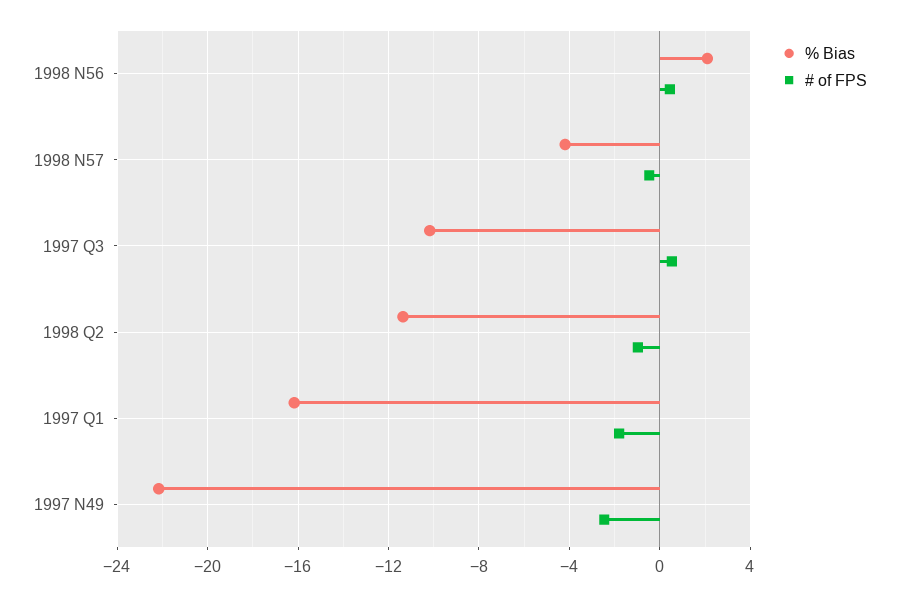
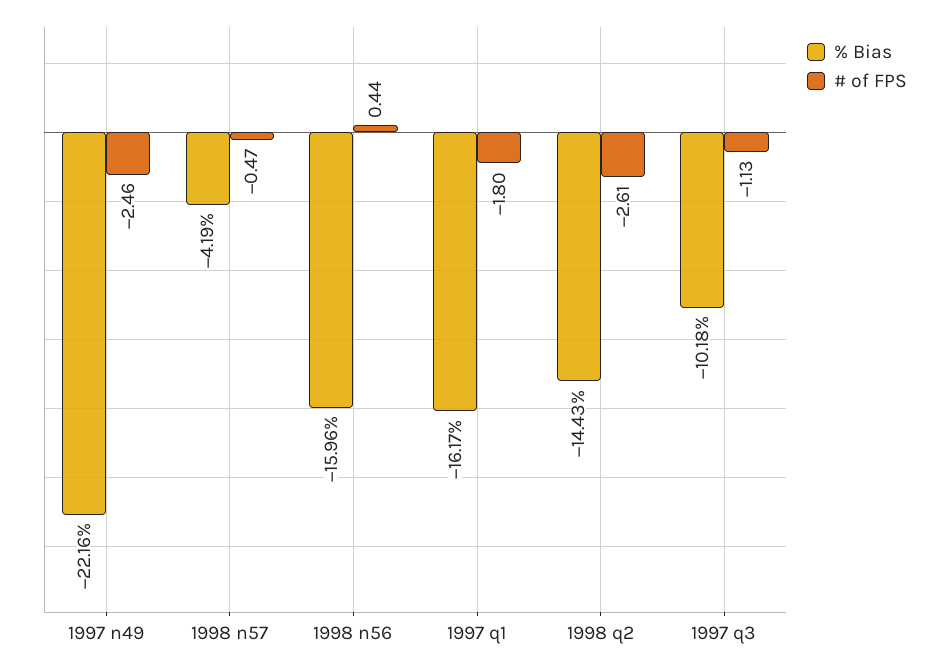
  {
    "% Bias": {
-     "1998 N56": 2,
+     "1998 N56": -15.96,
      "1998 N57": -4.19,
      "1997 Q3": -10.18,
-     "1998 Q2": -11.5,
+     "1998 Q2": -14.43,
      "1997 Q1": -16.17,
      "1997 N49": -22.16
    },
    "# of FPS": {
      "1998 N56": 0.44,
      "1998 N57": -0.47,
-     "1997 Q3": 0.5,
+     "1997 Q3": -1.13,
-     "1998 Q2": -1,
+     "1998 Q2": -2.61,
      "1997 Q1": -1.8,
      "1997 N49": -2.46
    }
  }

